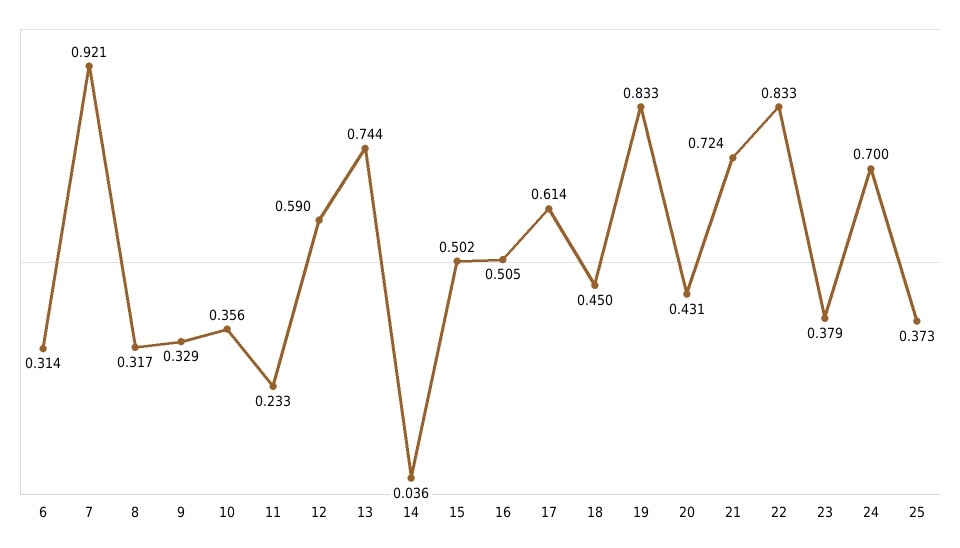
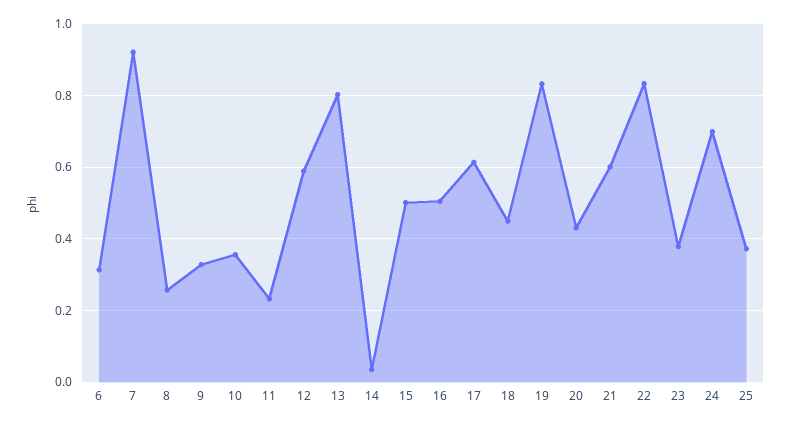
  {
    "6": 0.314,
    "7": 0.921,
-   "8": 0.317,
+   "8": 0.26,
    "9": 0.329,
    "10": 0.356,
    "11": 0.233,
    "12": 0.59,
-   "13": 0.744,
+   "13": 0.8,
    "14": 0.036,
    "15": 0.502,
    "16": 0.505,
    "17": 0.614,
    "18": 0.45,
    "19": 0.833,
    "20": 0.431,
-   "21": 0.724,
+   "21": 0.6,
    "22": 0.833,
    "23": 0.379,
    "24": 0.7,
    "25": 0.373
  }

